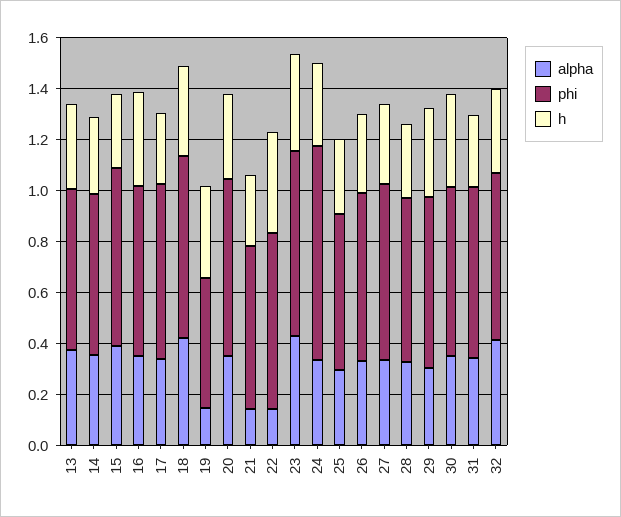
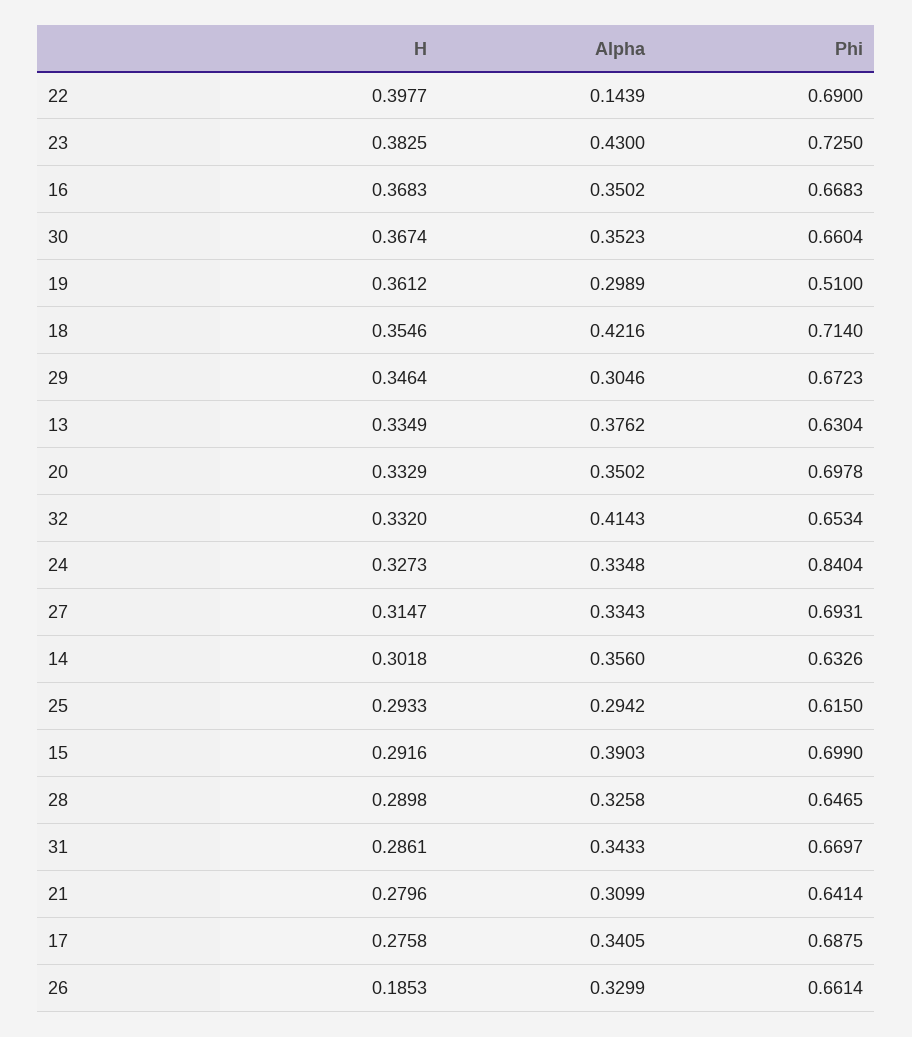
  {
    "alpha": {
      "13": 0.3762,
      "14": 0.356,
      "15": 0.3903,
      "16": 0.3502,
      "17": 0.3405,
      "18": 0.4216,
-     "19": 0.15,
+     "19": 0.2989,
      "20": 0.3502,
-     "21": 0.15,
+     "21": 0.3099,
      "22": 0.1439,
      "23": 0.43,
      "24": 0.3348,
      "25": 0.2942,
      "26": 0.3299,
      "27": 0.3343,
      "28": 0.3258,
      "29": 0.3046,
      "30": 0.3523,
      "31": 0.3433,
      "32": 0.4143
    },
    "phi": {
      "13": 0.6304,
      "14": 0.6326,
      "15": 0.699,
      "16": 0.6683,
      "17": 0.6875,
      "18": 0.714,
      "19": 0.51,
      "20": 0.6978,
      "21": 0.6414,
      "22": 0.69,
      "23": 0.725,
      "24": 0.8404,
      "25": 0.615,
      "26": 0.6614,
      "27": 0.6931,
      "28": 0.6465,
      "29": 0.6723,
      "30": 0.6604,
      "31": 0.6697,
      "32": 0.6534
    },
    "h": {
      "13": 0.3349,
      "14": 0.3018,
      "15": 0.2916,
      "16": 0.3683,
      "17": 0.2758,
      "18": 0.3546,
      "19": 0.3612,
      "20": 0.3329,
      "21": 0.2796,
      "22": 0.3977,
      "23": 0.3825,
      "24": 0.3273,
      "25": 0.2933,
-     "26": 0.3,
+     "26": 0.1853,
      "27": 0.3147,
      "28": 0.2898,
      "29": 0.3464,
      "30": 0.3674,
      "31": 0.2861,
      "32": 0.332
    }
  }

